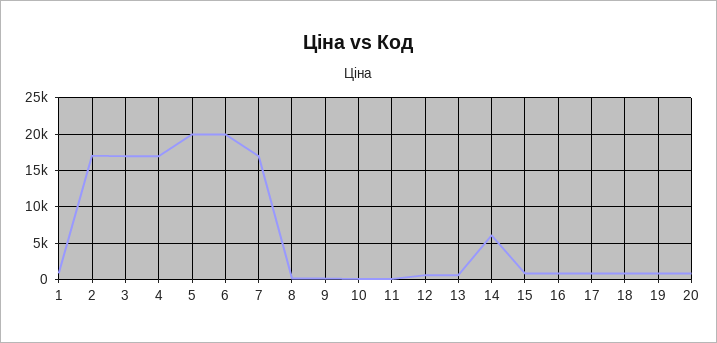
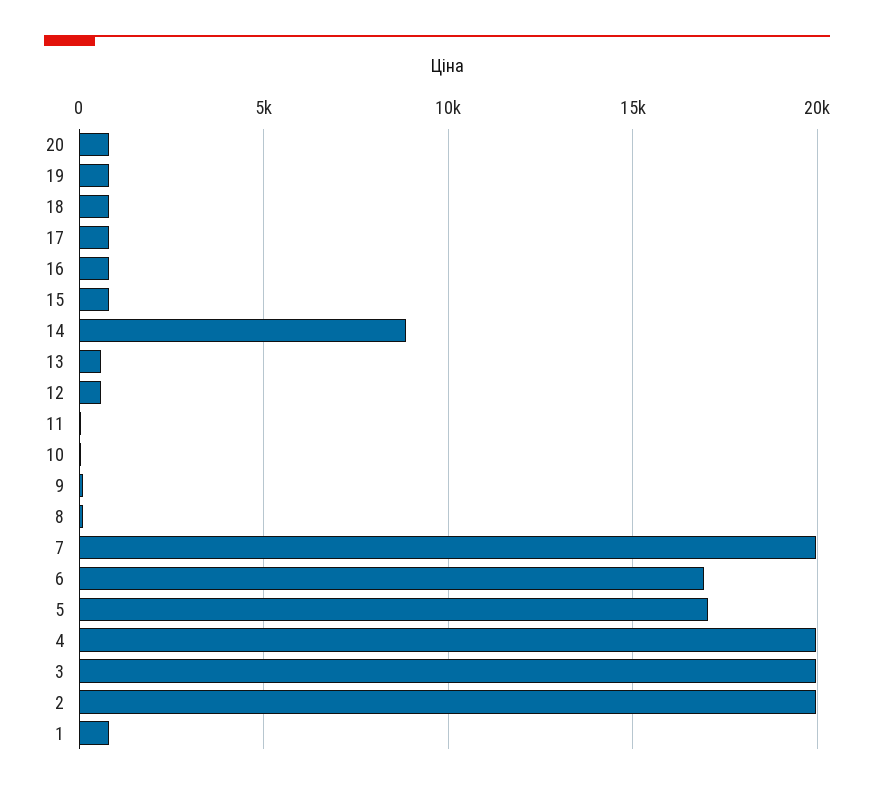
  {
    "1": 1000,
-   "2": 17000,
+   "2": 20000,
-   "3": 17000,
+   "3": 20000,
-   "4": 17000,
+   "4": 20000,
-   "5": 20000,
+   "5": 17000,
-   "6": 20000,
+   "6": 17000,
-   "7": 17000,
+   "7": 20000,
    "8": 0,
    "9": 0,
    "10": 0,
    "11": 0,
    "12": 500,
    "13": 500,
-   "14": 6000,
+   "14": 9000,
    "15": 1000,
    "16": 1000,
    "17": 1000,
    "18": 1000,
    "19": 1000,
    "20": 1000
  }

